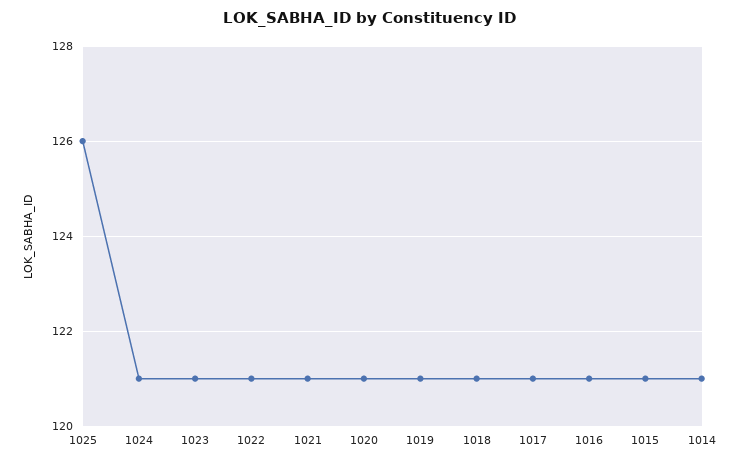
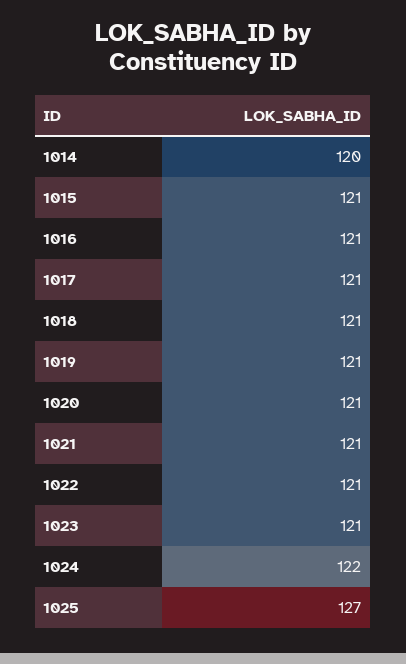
  {
-   "1025": 126,
+   "1025": 127,
-   "1024": 121,
+   "1024": 122,
    "1023": 121,
    "1022": 121,
    "1021": 121,
    "1020": 121,
    "1019": 121,
    "1018": 121,
    "1017": 121,
    "1016": 121,
    "1015": 121,
-   "1014": 121
+   "1014": 120
  }

